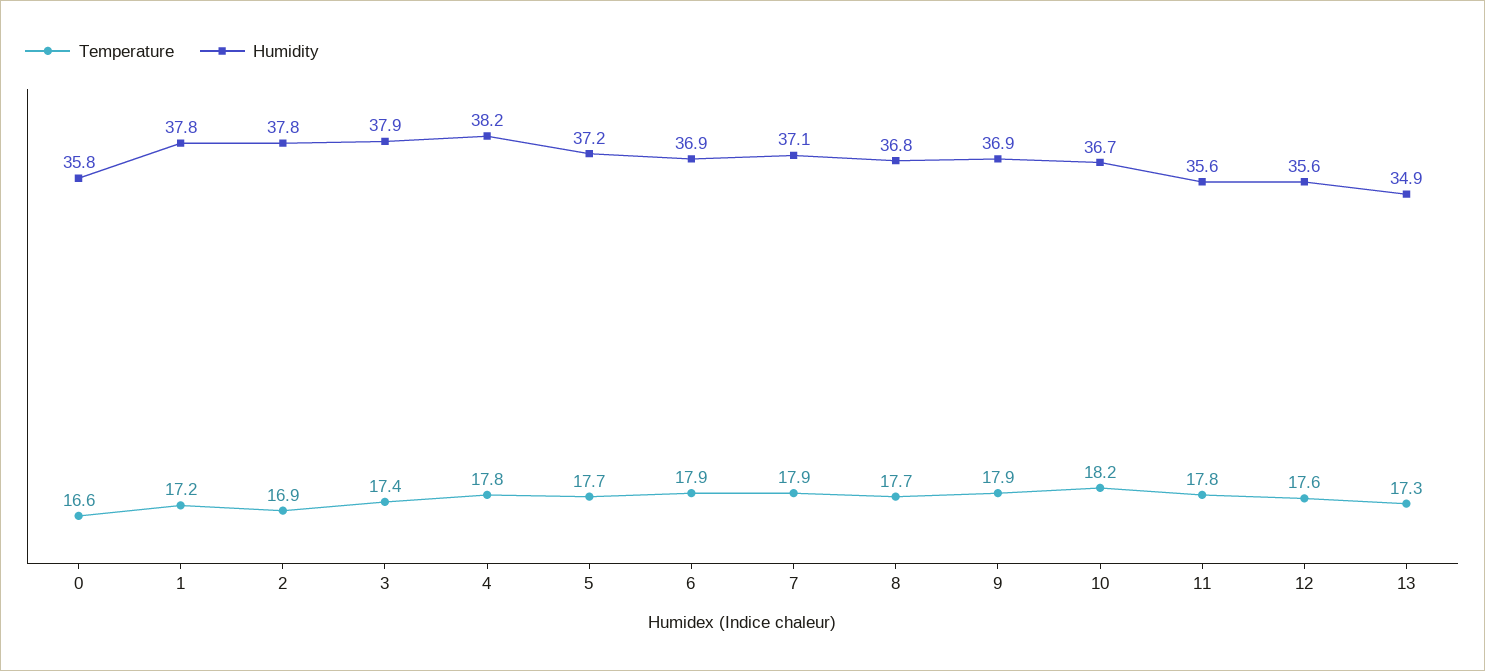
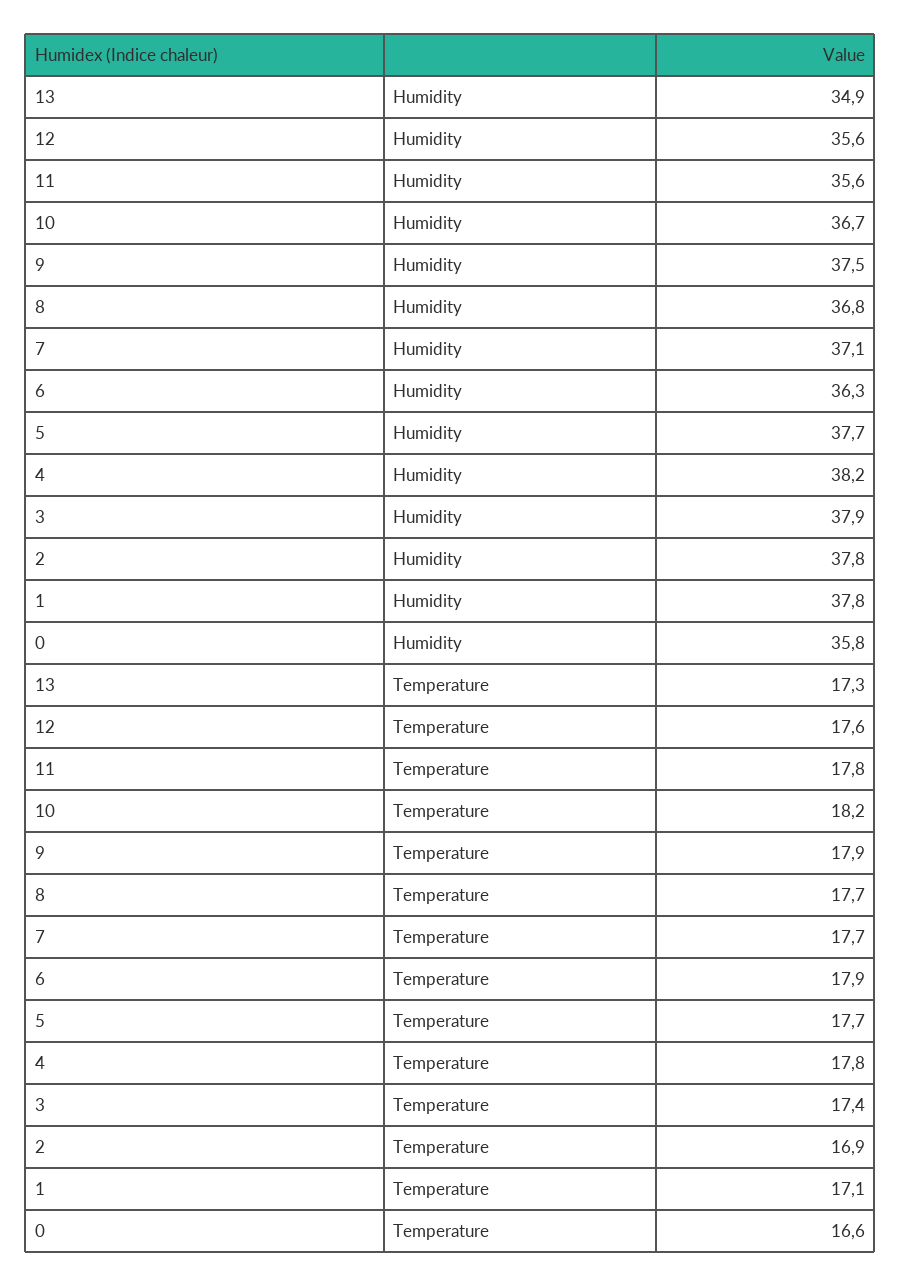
  {
    "Temperature": {
      "0": 16.6,
-     "1": 17.2,
+     "1": 17.1,
      "2": 16.9,
      "3": 17.4,
      "4": 17.8,
      "5": 17.7,
      "6": 17.9,
-     "7": 17.9,
+     "7": 17.7,
      "8": 17.7,
      "9": 17.9,
      "10": 18.2,
      "11": 17.8,
      "12": 17.6,
      "13": 17.3
    },
    "Humidity": {
      "0": 35.8,
      "1": 37.8,
      "2": 37.8,
      "3": 37.9,
      "4": 38.2,
-     "5": 37.2,
+     "5": 37.7,
-     "6": 36.9,
+     "6": 36.3,
      "7": 37.1,
      "8": 36.8,
-     "9": 36.9,
+     "9": 37.5,
      "10": 36.7,
      "11": 35.6,
      "12": 35.6,
      "13": 34.9
    }
  }

